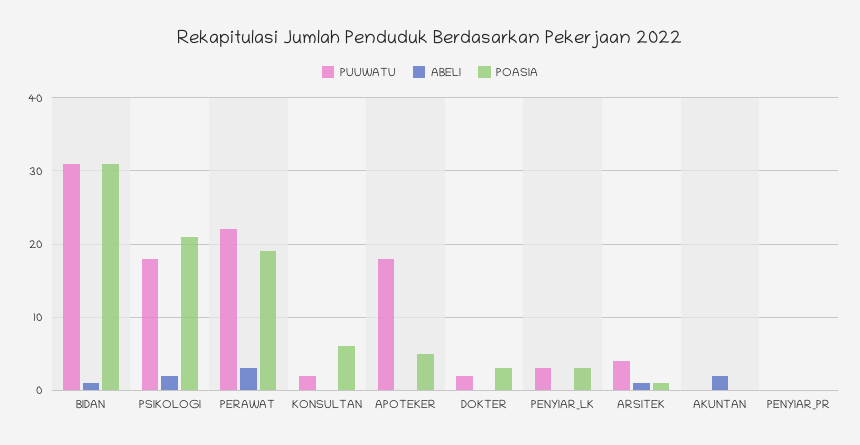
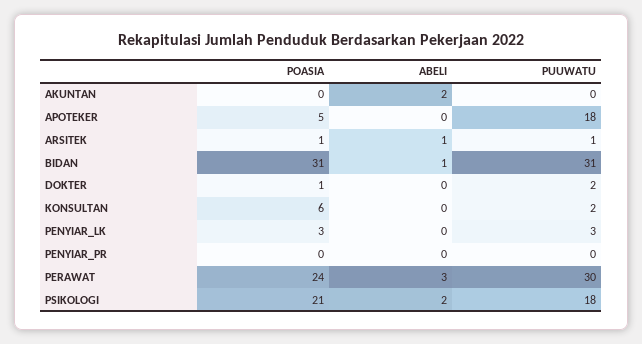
  {
    "PUUWATU": {
      "BIDAN": 31,
      "PSIKOLOGI": 18,
-     "PERAWAT": 22,
+     "PERAWAT": 30,
      "KONSULTAN": 2,
      "APOTEKER": 18,
      "DOKTER": 2,
      "PENYIAR_LK": 3,
-     "ARSITEK": 4,
+     "ARSITEK": 1,
      "AKUNTAN": 0,
      "PENYIAR_PR": 0
    },
    "ABELI": {
      "BIDAN": 1,
      "PSIKOLOGI": 2,
      "PERAWAT": 3,
      "KONSULTAN": 0,
      "APOTEKER": 0,
      "DOKTER": 0,
      "PENYIAR_LK": 0,
      "ARSITEK": 1,
      "AKUNTAN": 2,
      "PENYIAR_PR": 0
    },
    "POASIA": {
      "BIDAN": 31,
      "PSIKOLOGI": 21,
-     "PERAWAT": 19,
+     "PERAWAT": 24,
      "KONSULTAN": 6,
      "APOTEKER": 5,
-     "DOKTER": 3,
+     "DOKTER": 1,
      "PENYIAR_LK": 3,
      "ARSITEK": 1,
      "AKUNTAN": 0,
      "PENYIAR_PR": 0
    }
  }

